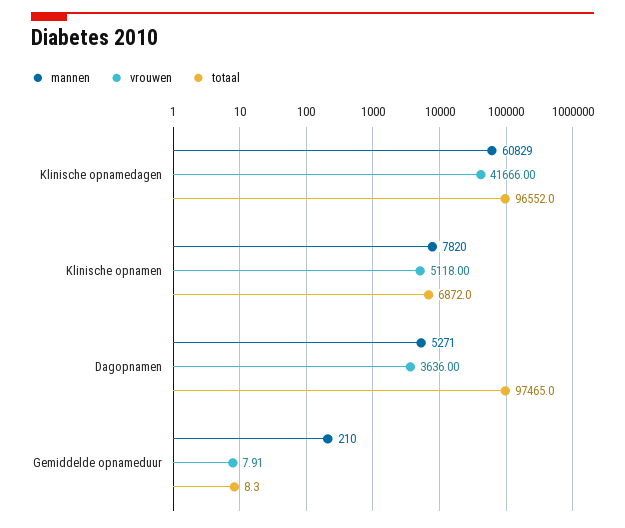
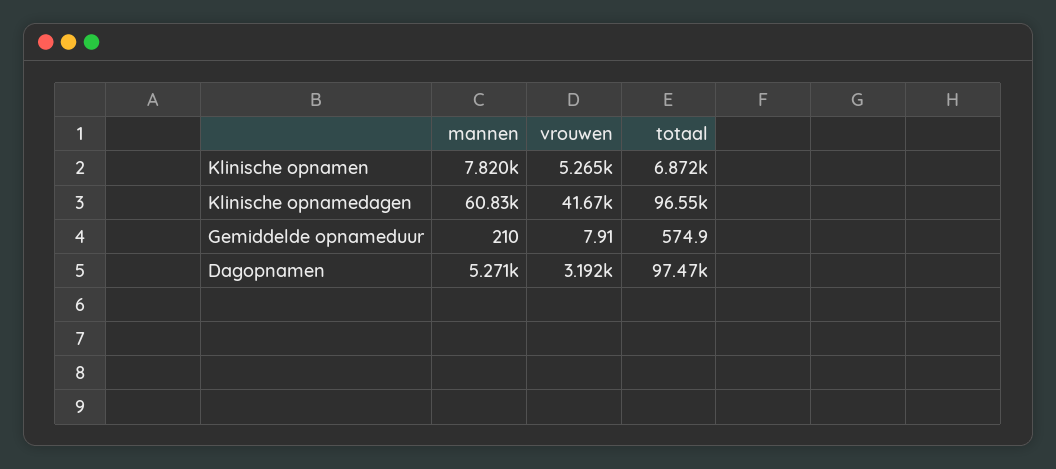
  {
    "mannen": {
      "Klinische opnamedagen": 60829,
      "Klinische opnamen": 7820,
      "Dagopnamen": 5271,
      "Gemiddelde opnameduur": 210
    },
    "vrouwen": {
      "Klinische opnamedagen": 41666,
-     "Klinische opnamen": 5118,
+     "Klinische opnamen": 5265,
-     "Dagopnamen": 3636,
+     "Dagopnamen": 3192,
      "Gemiddelde opnameduur": 7.91
    },
    "totaal": {
      "Klinische opnamedagen": 96552,
      "Klinische opnamen": 6872,
      "Dagopnamen": 97465,
-     "Gemiddelde opnameduur": 8.3
+     "Gemiddelde opnameduur": 574.9
    }
  }

